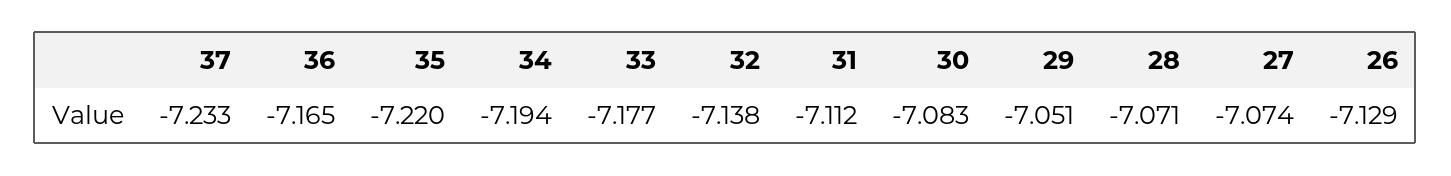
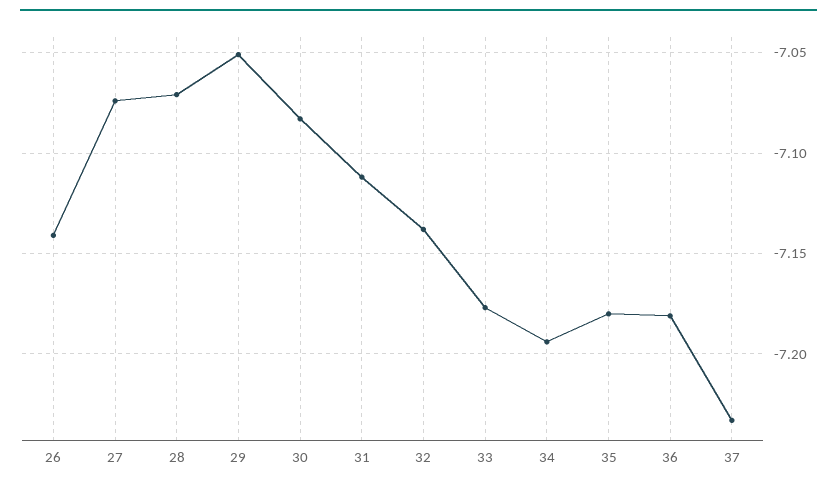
  {
    "37": -7.233,
-   "36": -7.165,
+   "36": -7.18,
-   "35": -7.22,
+   "35": -7.18,
    "34": -7.194,
    "33": -7.177,
    "32": -7.138,
    "31": -7.112,
    "30": -7.083,
    "29": -7.051,
    "28": -7.071,
    "27": -7.074,
-   "26": -7.129
+   "26": -7.14
  }

